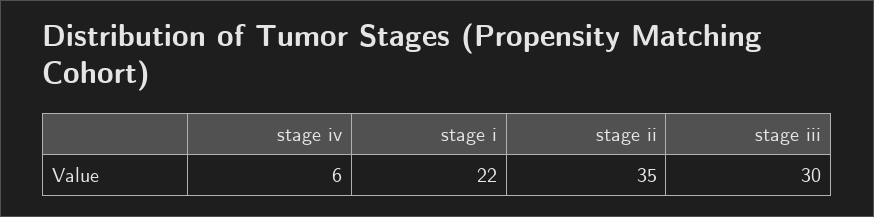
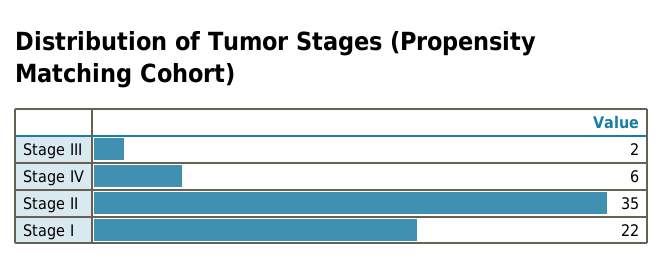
  {
    "stage iv": 6,
    "stage i": 22,
    "stage ii": 35,
-   "stage iii": 30
+   "stage iii": 2
  }

